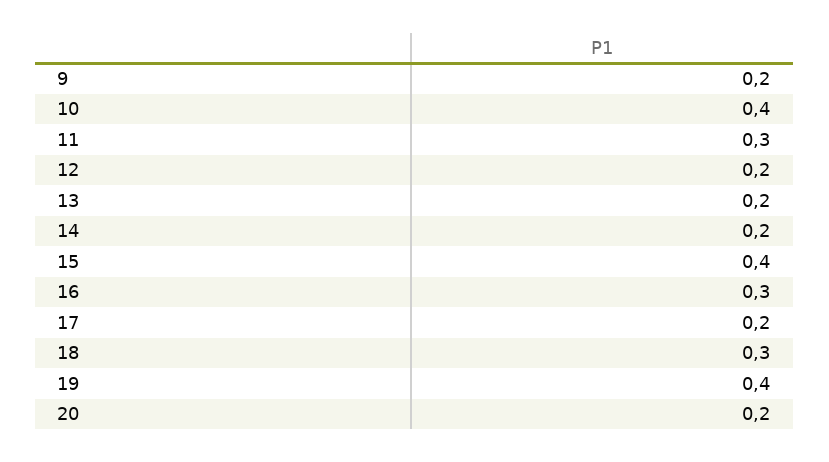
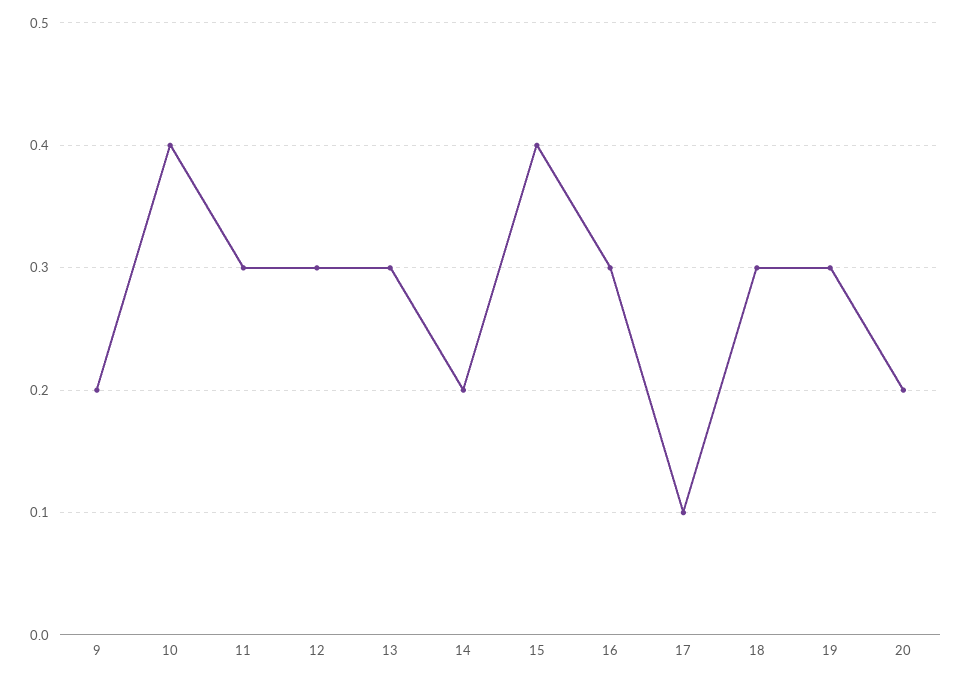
  {
    "9": 0.2,
    "10": 0.4,
    "11": 0.3,
-   "12": 0.2,
+   "12": 0.3,
-   "13": 0.2,
+   "13": 0.3,
    "14": 0.2,
    "15": 0.4,
    "16": 0.3,
-   "17": 0.2,
+   "17": 0.1,
    "18": 0.3,
-   "19": 0.4,
+   "19": 0.3,
    "20": 0.2
  }

